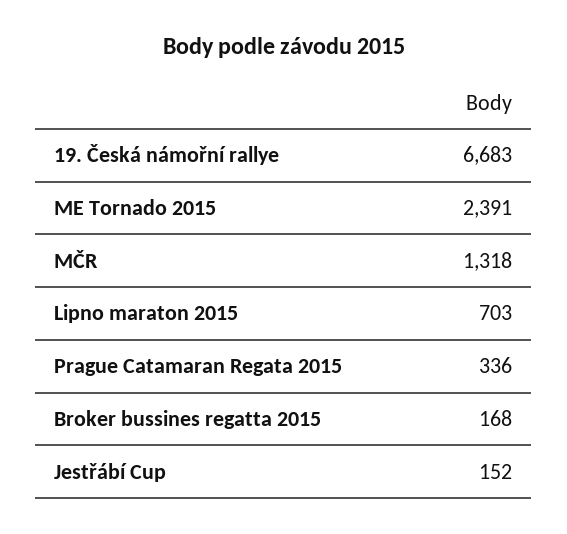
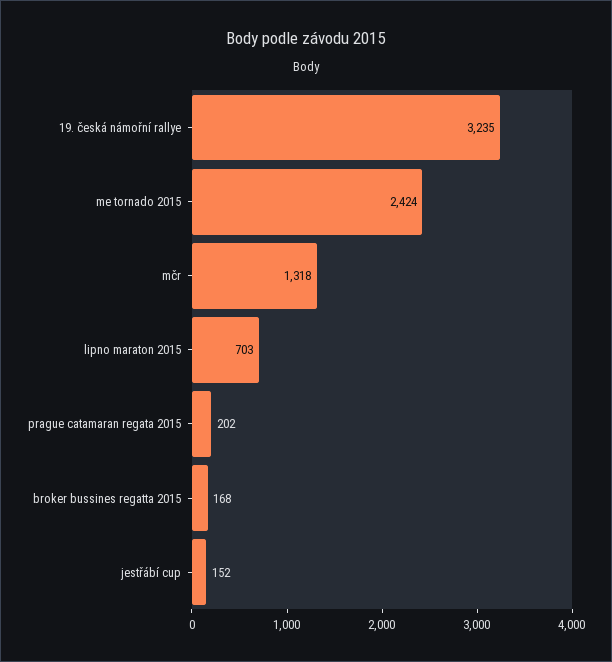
  {
-   "19. Česká námořní rallye": 6683,
+   "19. Česká námořní rallye": 3235,
-   "ME Tornado 2015": 2391,
+   "ME Tornado 2015": 2424,
    "MČR": 1318,
    "Lipno maraton 2015": 703,
-   "Prague Catamaran Regata 2015": 336,
+   "Prague Catamaran Regata 2015": 202,
    "Broker bussines regatta 2015": 168,
    "Jestřábí Cup": 152
  }

